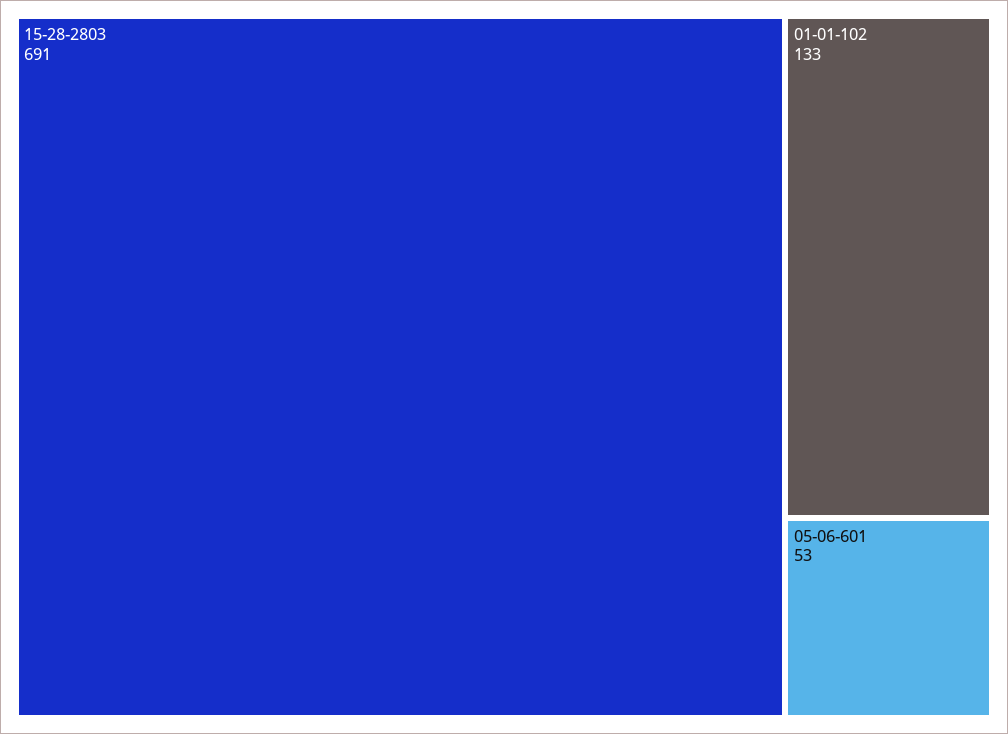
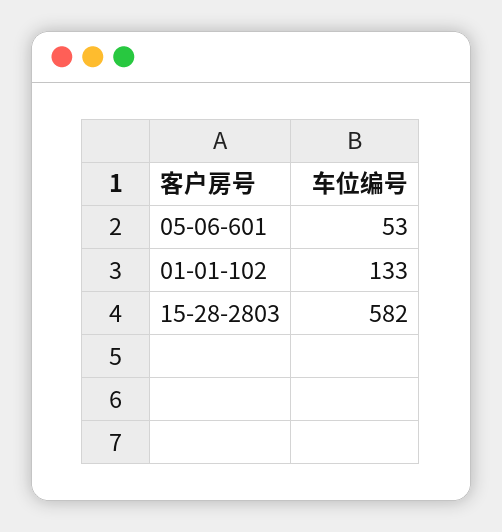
  {
-   "15-28-2803": 691,
+   "15-28-2803": 582,
    "01-01-102": 133,
    "05-06-601": 53
  }

